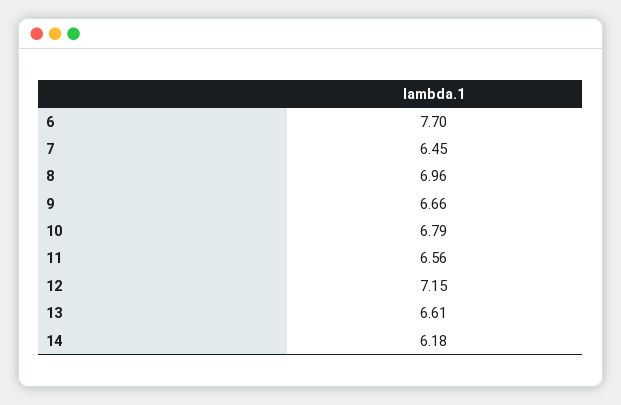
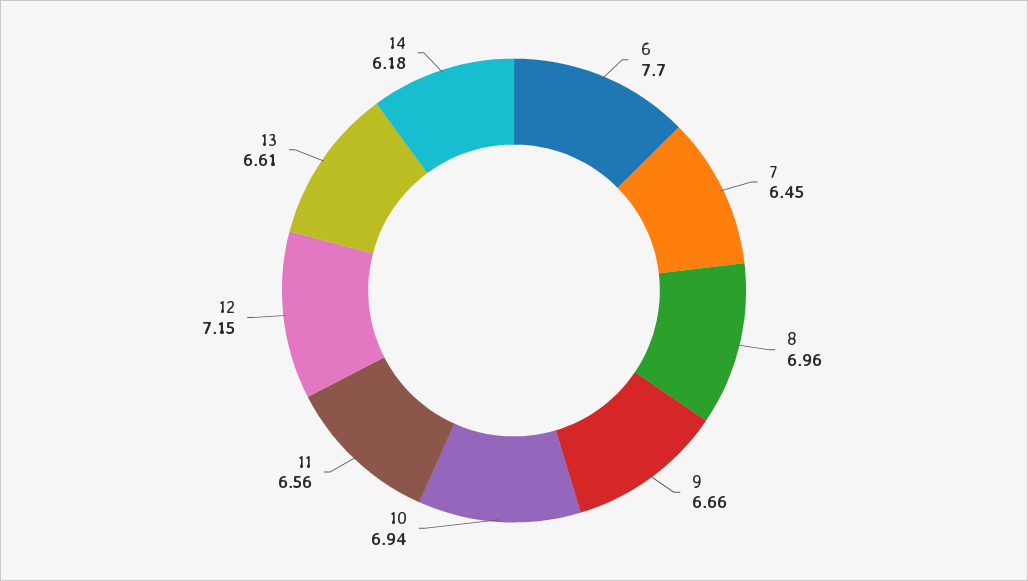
  {
    "6": 7.7,
    "7": 6.45,
    "8": 6.96,
    "9": 6.66,
-   "10": 6.79,
+   "10": 6.94,
    "11": 6.56,
    "12": 7.15,
    "13": 6.61,
    "14": 6.18
  }

